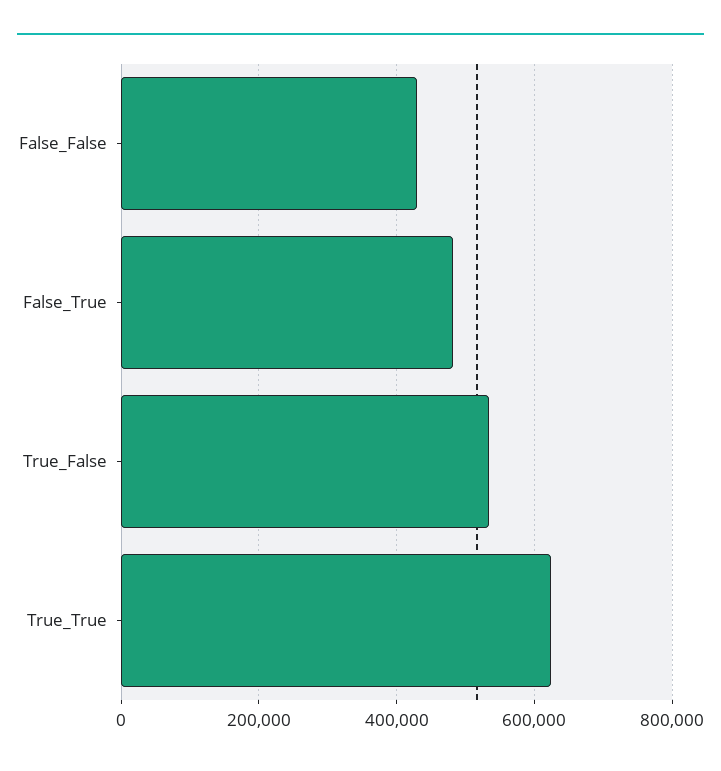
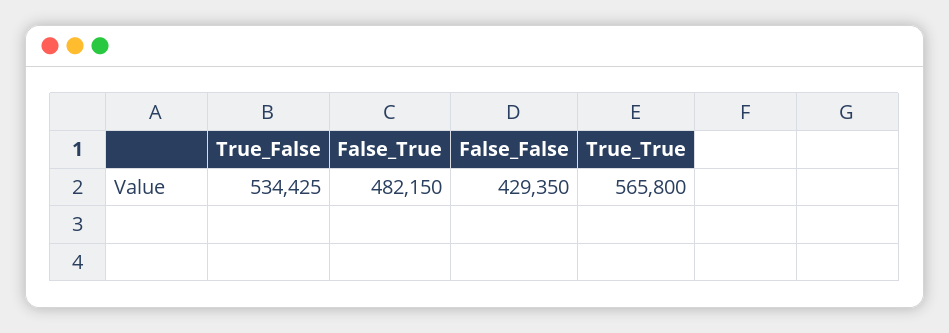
  {
    "False_False": 429350,
    "False_True": 482150,
    "True_False": 534425,
-   "True_True": 620000
+   "True_True": 565800
  }

